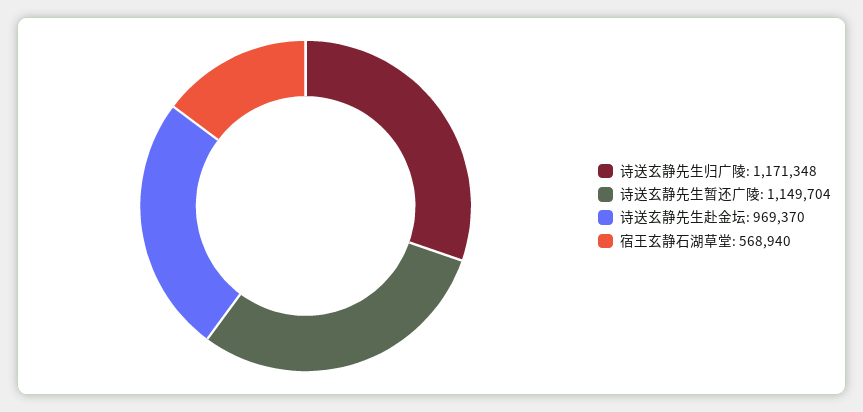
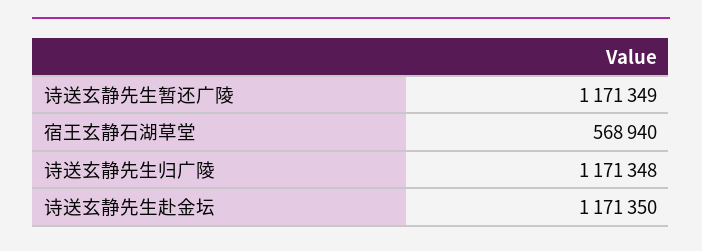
  {
    "诗送玄静先生归广陵": 1171348,
-   "诗送玄静先生暂还广陵": 1149704,
+   "诗送玄静先生暂还广陵": 1171349,
-   "诗送玄静先生赴金坛": 969370,
+   "诗送玄静先生赴金坛": 1171350,
    "宿王玄静石湖草堂": 568940
  }

